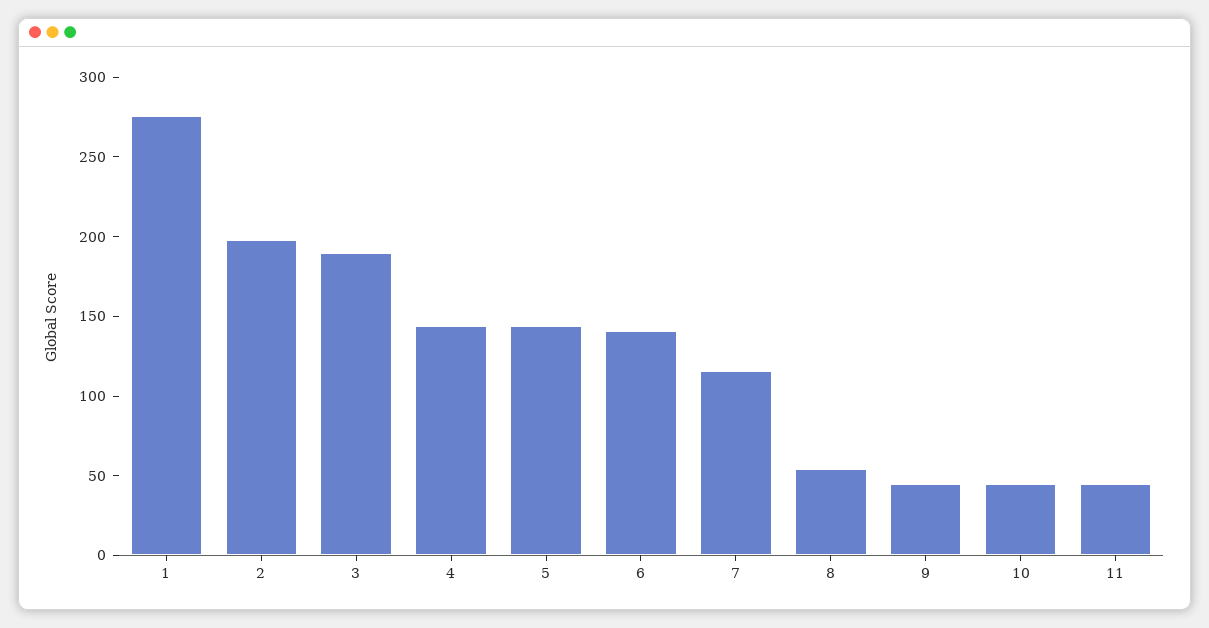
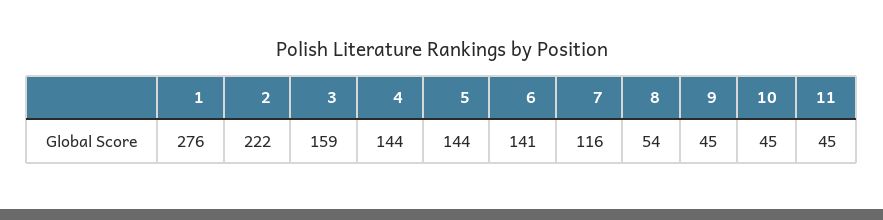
  {
    "1": 276,
-   "2": 200,
+   "2": 222,
-   "3": 190,
+   "3": 159,
    "4": 144,
    "5": 144,
    "6": 141,
    "7": 116,
    "8": 54,
    "9": 45,
    "10": 45,
    "11": 45
  }

